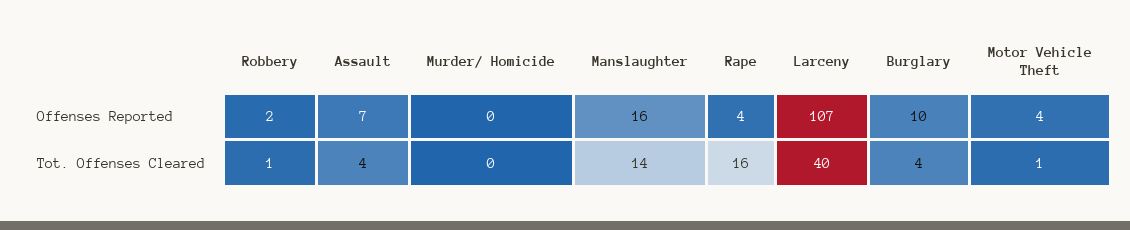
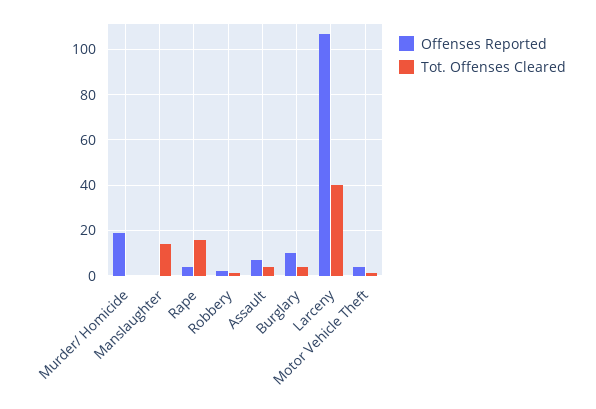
  {
    "Offenses Reported": {
      "Robbery": 2,
      "Assault": 7,
-     "Murder/ Homicide": 0,
+     "Murder/ Homicide": 20,
-     "Manslaughter": 16,
+     "Manslaughter": 0,
      "Rape": 4,
      "Larceny": 107,
      "Burglary": 10,
      "Motor Vehicle Theft": 4
    },
    "Tot. Offenses Cleared": {
      "Robbery": 1,
      "Assault": 4,
      "Murder/ Homicide": 0,
      "Manslaughter": 14,
      "Rape": 16,
      "Larceny": 40,
      "Burglary": 4,
      "Motor Vehicle Theft": 1
    }
  }

